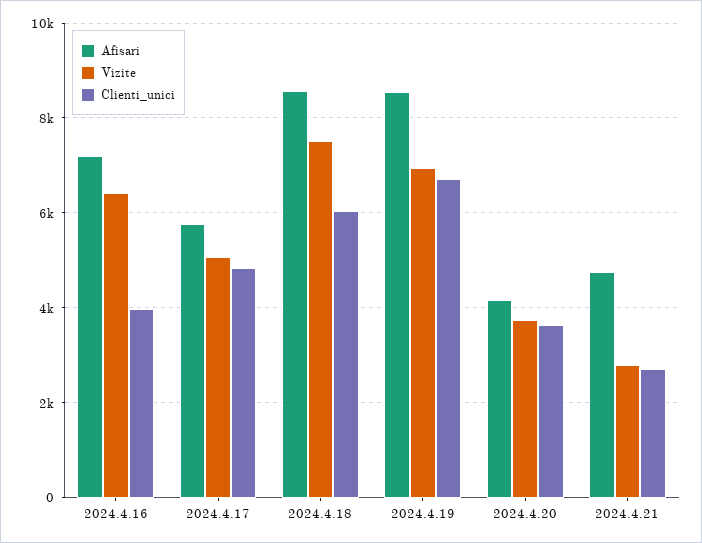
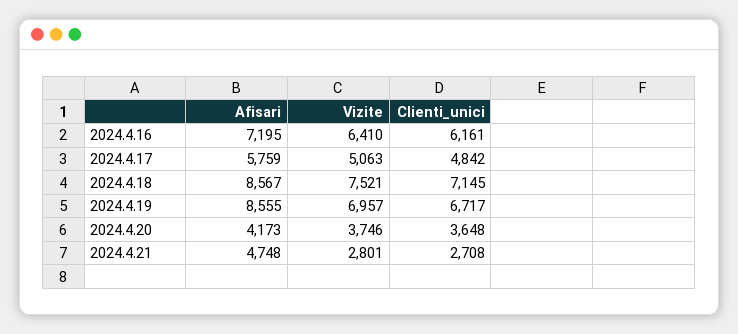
  {
    "Afisari": {
      "2024.4.16": 7195,
      "2024.4.17": 5759,
      "2024.4.18": 8567,
      "2024.4.19": 8555,
      "2024.4.20": 4173,
      "2024.4.21": 4748
    },
    "Vizite": {
      "2024.4.16": 6410,
      "2024.4.17": 5063,
      "2024.4.18": 7521,
      "2024.4.19": 6957,
      "2024.4.20": 3746,
      "2024.4.21": 2801
    },
    "Clienti_unici": {
-     "2024.4.16": 4000,
+     "2024.4.16": 6161,
      "2024.4.17": 4842,
-     "2024.4.18": 6000,
+     "2024.4.18": 7145,
      "2024.4.19": 6717,
      "2024.4.20": 3648,
      "2024.4.21": 2708
    }
  }

